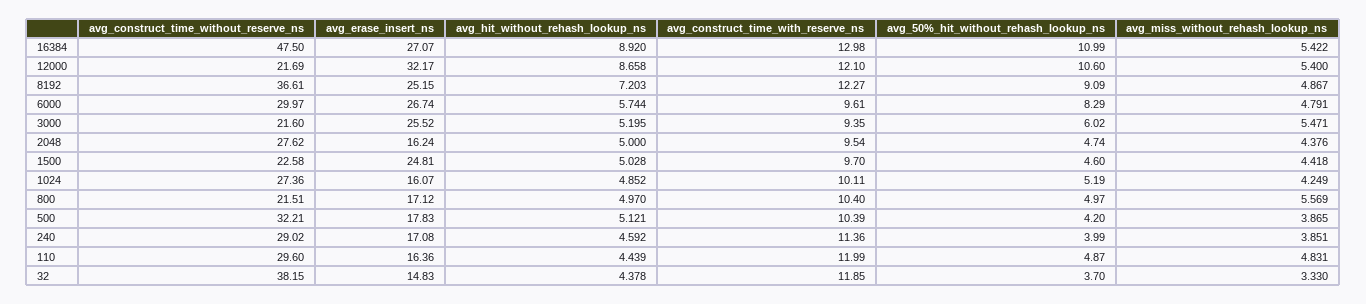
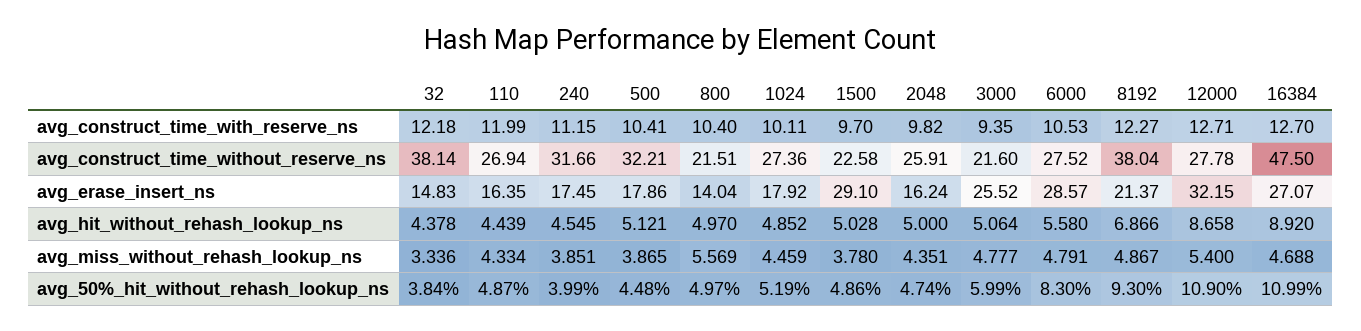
  {
    "avg_construct_time_without_reserve_ns": {
      "16384": 47.5,
-     "12000": 21.69,
+     "12000": 27.78,
-     "8192": 36.61,
+     "8192": 38.04,
-     "6000": 29.97,
+     "6000": 27.52,
      "3000": 21.6,
-     "2048": 27.62,
+     "2048": 25.91,
      "1500": 22.58,
      "1024": 27.36,
      "800": 21.51,
      "500": 32.21,
-     "240": 29.02,
+     "240": 31.66,
-     "110": 29.6,
+     "110": 26.94,
-     "32": 38.15
+     "32": 38.14
    },
    "avg_erase_insert_ns": {
      "16384": 27.07,
-     "12000": 32.17,
+     "12000": 32.15,
-     "8192": 25.15,
+     "8192": 21.37,
-     "6000": 26.74,
+     "6000": 28.57,
      "3000": 25.52,
      "2048": 16.24,
-     "1500": 24.81,
+     "1500": 29.1,
-     "1024": 16.07,
+     "1024": 17.92,
-     "800": 17.12,
+     "800": 14.04,
-     "500": 17.83,
+     "500": 17.86,
-     "240": 17.08,
+     "240": 17.45,
-     "110": 16.36,
+     "110": 16.35,
      "32": 14.83
    },
    "avg_hit_without_rehash_lookup_ns": {
      "16384": 8.92,
      "12000": 8.658,
-     "8192": 7.203,
+     "8192": 6.866,
-     "6000": 5.744,
+     "6000": 5.58,
-     "3000": 5.195,
+     "3000": 5.064,
      "2048": 5,
      "1500": 5.028,
      "1024": 4.852,
      "800": 4.97,
      "500": 5.121,
-     "240": 4.592,
+     "240": 4.545,
      "110": 4.439,
      "32": 4.378
    },
    "avg_construct_time_with_reserve_ns": {
-     "16384": 12.98,
+     "16384": 12.7,
-     "12000": 12.1,
+     "12000": 12.71,
      "8192": 12.27,
-     "6000": 9.61,
+     "6000": 10.53,
      "3000": 9.35,
-     "2048": 9.54,
+     "2048": 9.82,
      "1500": 9.7,
      "1024": 10.11,
      "800": 10.4,
-     "500": 10.39,
+     "500": 10.41,
-     "240": 11.36,
+     "240": 11.15,
      "110": 11.99,
-     "32": 11.85
+     "32": 12.18
    },
    "avg_50%_hit_without_rehash_lookup_ns": {
      "16384": 10.99,
-     "12000": 10.6,
+     "12000": 10.9,
-     "8192": 9.09,
+     "8192": 9.3,
-     "6000": 8.29,
+     "6000": 8.3,
-     "3000": 6.02,
+     "3000": 5.99,
      "2048": 4.74,
-     "1500": 4.6,
+     "1500": 4.86,
      "1024": 5.19,
      "800": 4.97,
-     "500": 4.2,
+     "500": 4.48,
      "240": 3.99,
      "110": 4.87,
-     "32": 3.7
+     "32": 3.84
    },
    "avg_miss_without_rehash_lookup_ns": {
-     "16384": 5.422,
+     "16384": 4.688,
      "12000": 5.4,
      "8192": 4.867,
      "6000": 4.791,
-     "3000": 5.471,
+     "3000": 4.777,
-     "2048": 4.376,
+     "2048": 4.351,
-     "1500": 4.418,
+     "1500": 3.78,
-     "1024": 4.249,
+     "1024": 4.459,
      "800": 5.569,
      "500": 3.865,
      "240": 3.851,
-     "110": 4.831,
+     "110": 4.334,
-     "32": 3.33
+     "32": 3.336
    }
  }

